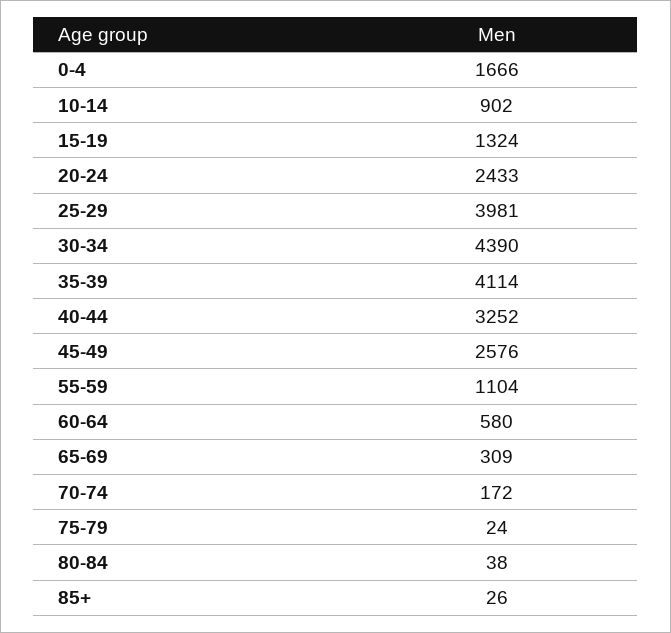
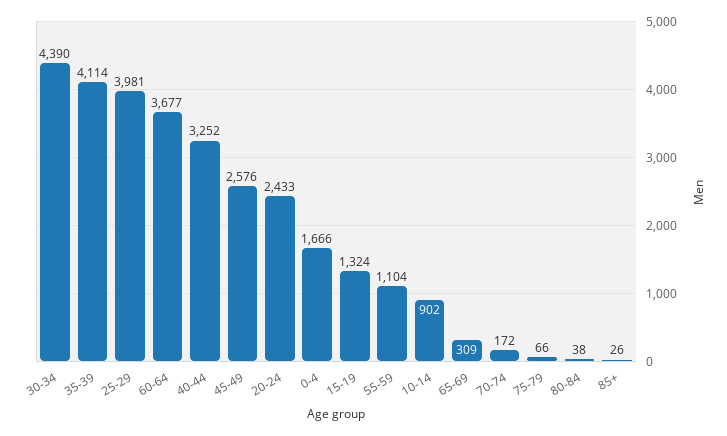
  {
    "0-4": 1666,
    "10-14": 902,
    "15-19": 1324,
    "20-24": 2433,
    "25-29": 3981,
    "30-34": 4390,
    "35-39": 4114,
    "40-44": 3252,
    "45-49": 2576,
    "55-59": 1104,
-   "60-64": 580,
+   "60-64": 3677,
    "65-69": 309,
    "70-74": 172,
-   "75-79": 24,
+   "75-79": 66,
    "80-84": 38,
    "85+": 26
  }

